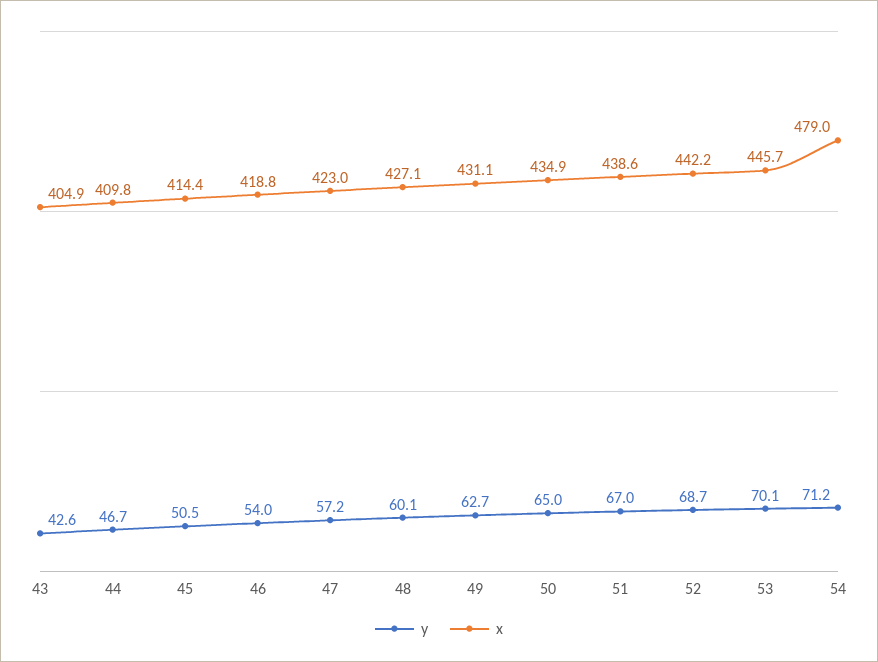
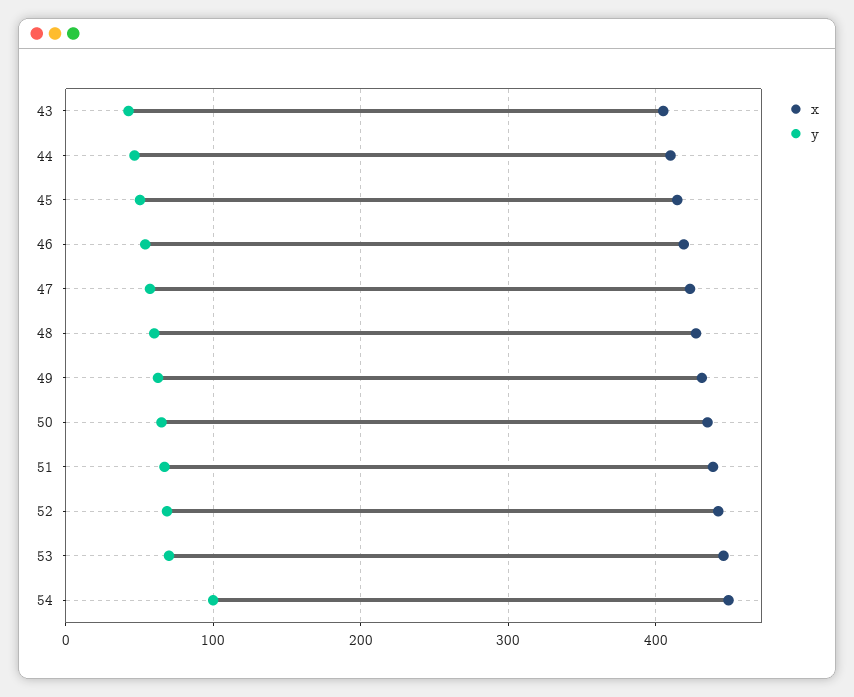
  {
    "y": {
      "43": 42.6,
      "44": 46.7,
      "45": 50.5,
      "46": 54,
      "47": 57.2,
      "48": 60.1,
      "49": 62.7,
      "50": 65,
      "51": 67,
      "52": 68.7,
      "53": 70.1,
-     "54": 71.2
+     "54": 100
    },
    "x": {
      "43": 404.9,
      "44": 409.8,
      "45": 414.4,
      "46": 418.8,
      "47": 423,
      "48": 427.1,
      "49": 431.1,
      "50": 434.9,
      "51": 438.6,
      "52": 442.2,
      "53": 445.7,
-     "54": 479
+     "54": 450
    }
  }

